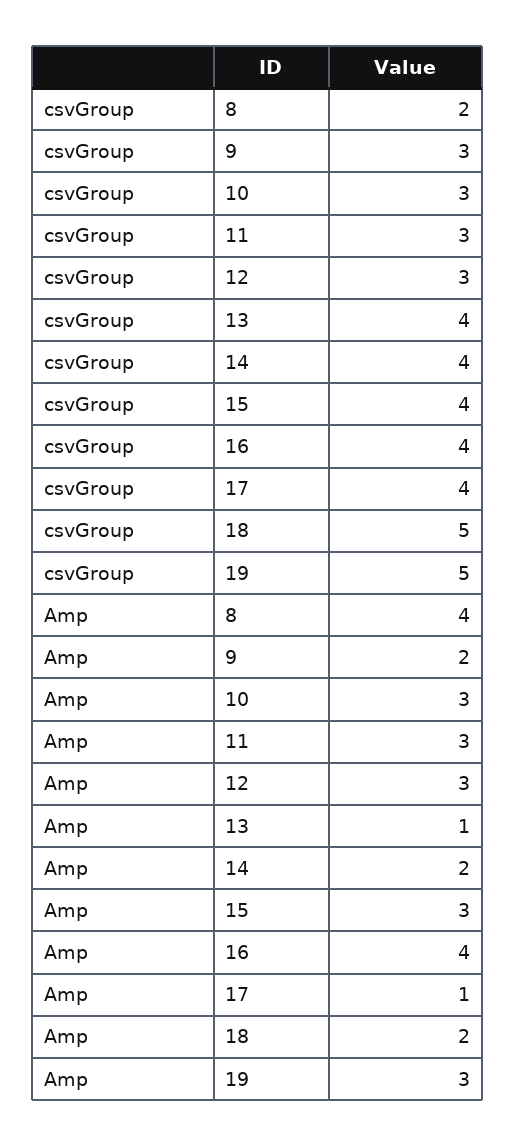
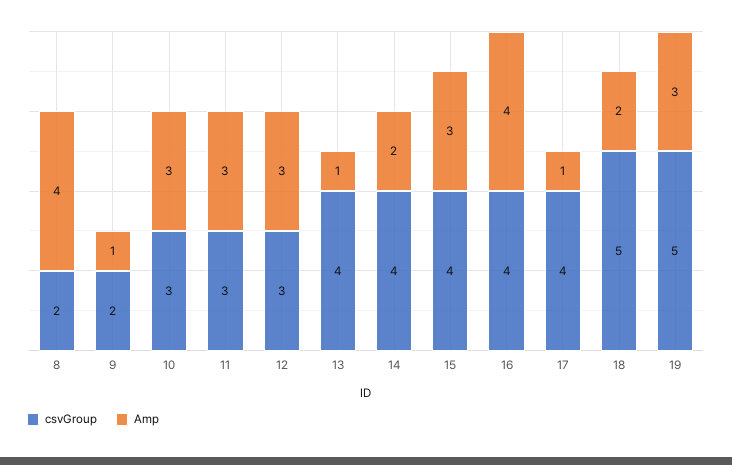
  {
    "csvGroup": {
      "8": 2,
-     "9": 3,
+     "9": 2,
      "10": 3,
      "11": 3,
      "12": 3,
      "13": 4,
      "14": 4,
      "15": 4,
      "16": 4,
      "17": 4,
      "18": 5,
      "19": 5
    },
    "Amp": {
      "8": 4,
-     "9": 2,
+     "9": 1,
      "10": 3,
      "11": 3,
      "12": 3,
      "13": 1,
      "14": 2,
      "15": 3,
      "16": 4,
      "17": 1,
      "18": 2,
      "19": 3
    }
  }

